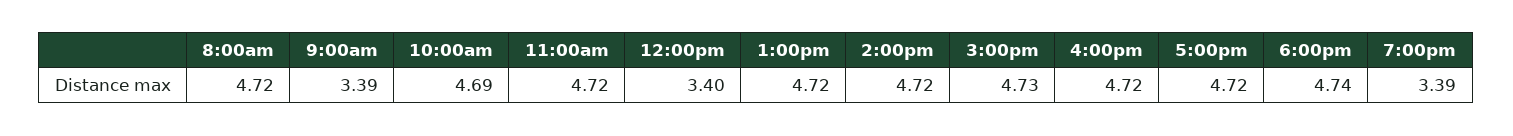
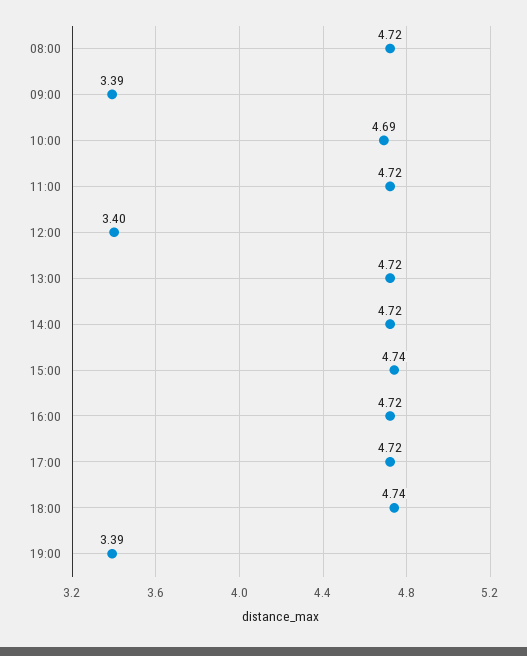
  {
    "8:00am": 4.72,
    "9:00am": 3.39,
    "10:00am": 4.69,
    "11:00am": 4.72,
    "12:00pm": 3.4,
    "1:00pm": 4.72,
    "2:00pm": 4.72,
-   "3:00pm": 4.73,
+   "3:00pm": 4.74,
    "4:00pm": 4.72,
    "5:00pm": 4.72,
    "6:00pm": 4.74,
    "7:00pm": 3.39
  }

